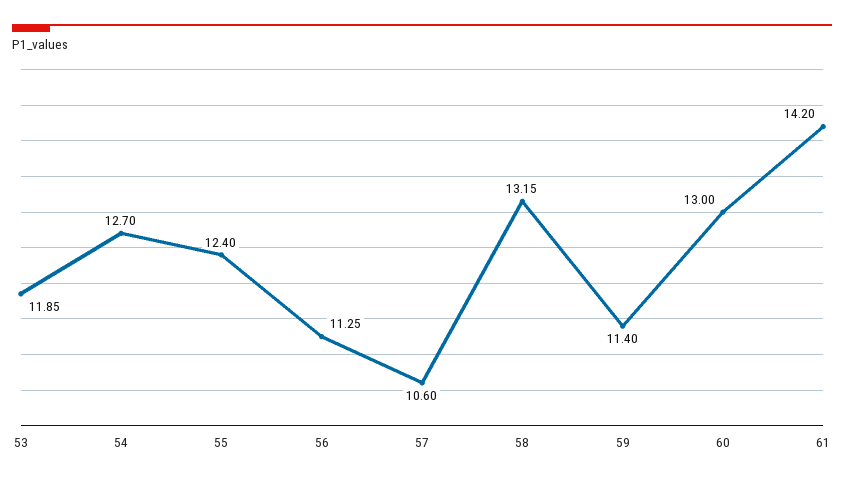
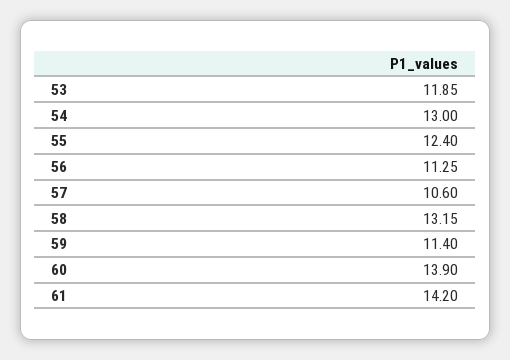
  {
    "53": 11.85,
-   "54": 12.7,
+   "54": 13,
    "55": 12.4,
    "56": 11.25,
    "57": 10.6,
    "58": 13.15,
    "59": 11.4,
-   "60": 13,
+   "60": 13.9,
    "61": 14.2
  }

